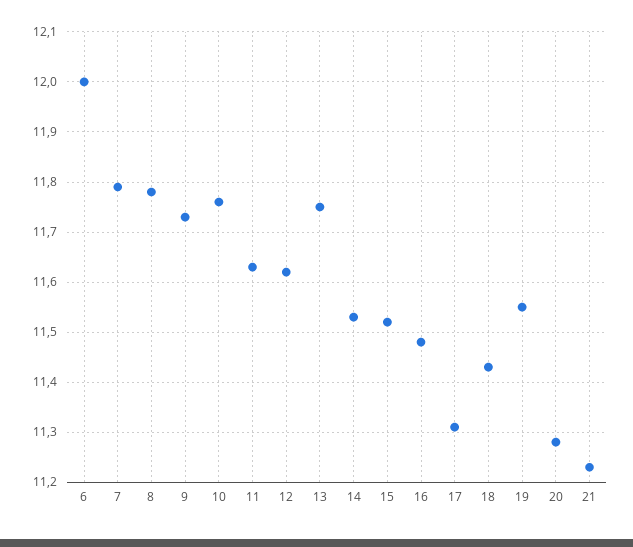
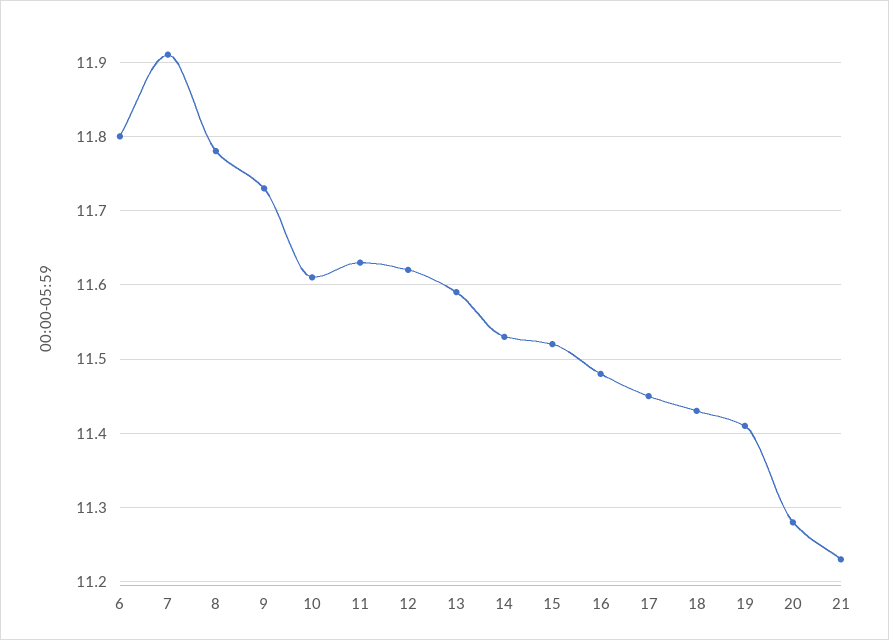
  {
-   "6": 12,
+   "6": 11.8,
-   "7": 11.8,
+   "7": 11.91,
    "8": 11.78,
    "9": 11.73,
-   "10": 11.75,
+   "10": 11.61,
    "11": 11.63,
    "12": 11.62,
-   "13": 11.75,
+   "13": 11.59,
    "14": 11.53,
    "15": 11.52,
    "16": 11.48,
-   "17": 11.3,
+   "17": 11.45,
    "18": 11.43,
-   "19": 11.55,
+   "19": 11.41,
    "20": 11.28,
    "21": 11.23
  }

